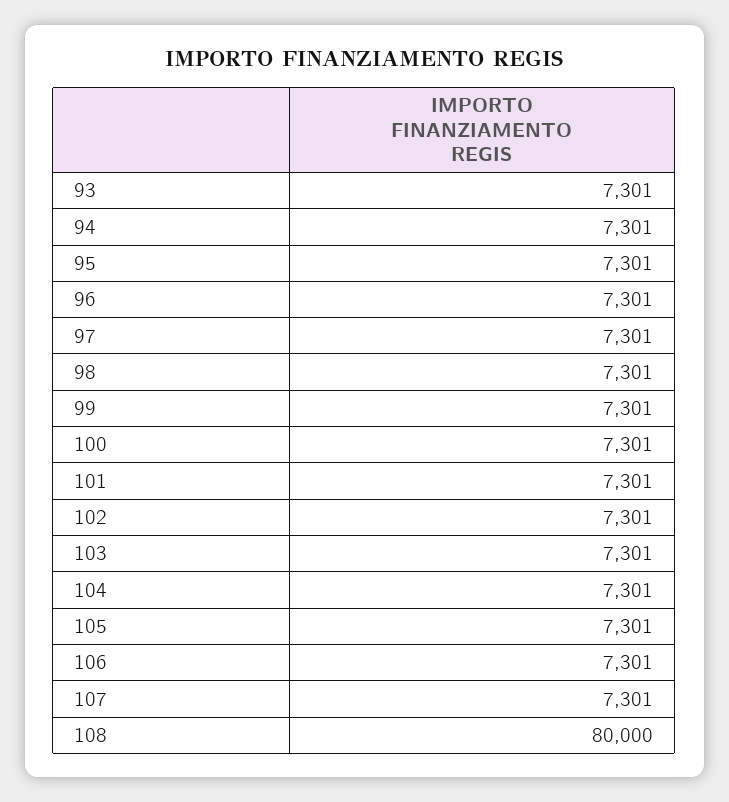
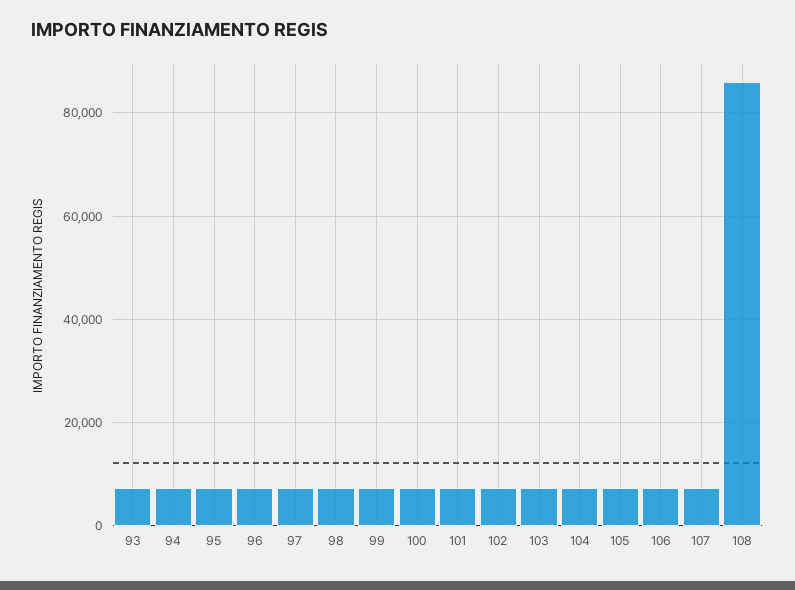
  {
    "93": 7301,
    "94": 7301,
    "95": 7301,
    "96": 7301,
    "97": 7301,
    "98": 7301,
    "99": 7301,
    "100": 7301,
    "101": 7301,
    "102": 7301,
    "103": 7301,
    "104": 7301,
    "105": 7301,
    "106": 7301,
    "107": 7301,
-   "108": 80000
+   "108": 86000
  }

